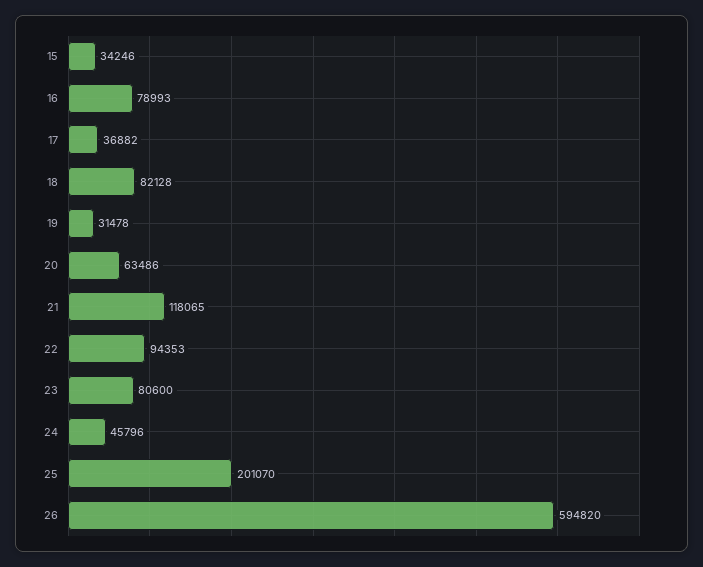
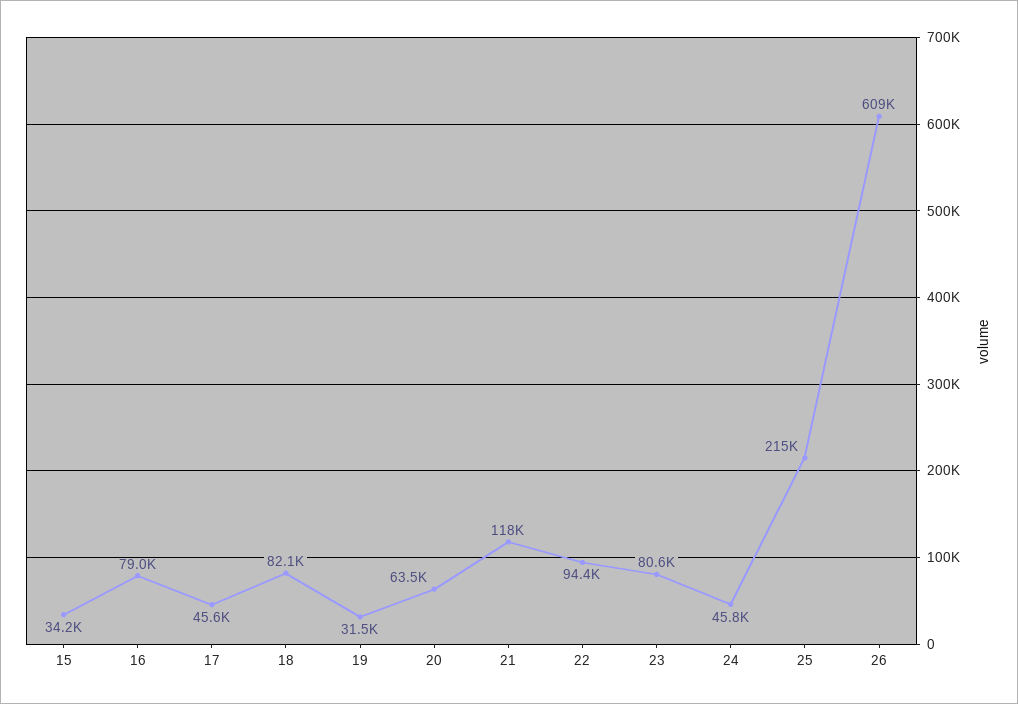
  {
    "15": 34246,
    "16": 78993,
-   "17": 36882,
+   "17": 45600,
    "18": 82128,
    "19": 31478,
    "20": 63486,
    "21": 118065,
    "22": 94353,
    "23": 80600,
    "24": 45796,
-   "25": 201070,
+   "25": 215000,
-   "26": 594820
+   "26": 609000
  }

